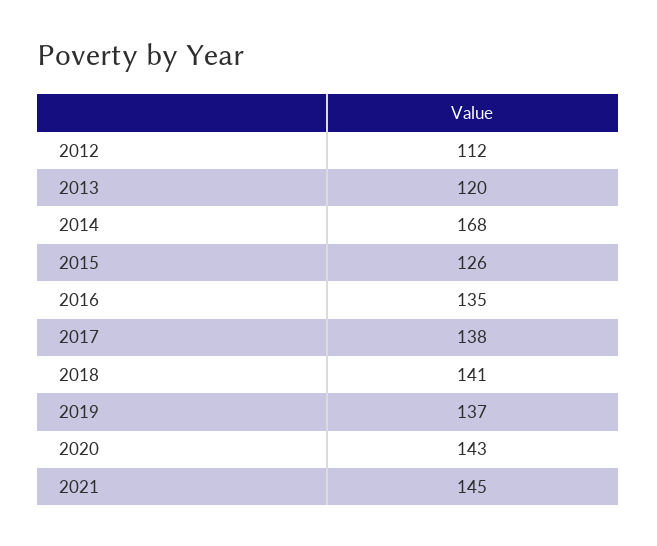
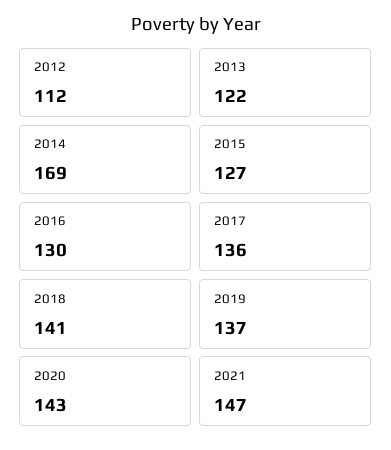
  {
    "2012": 112,
-   "2013": 120,
+   "2013": 122,
-   "2014": 168,
+   "2014": 169,
-   "2015": 126,
+   "2015": 127,
-   "2016": 135,
+   "2016": 130,
-   "2017": 138,
+   "2017": 136,
    "2018": 141,
    "2019": 137,
    "2020": 143,
-   "2021": 145
+   "2021": 147
  }

